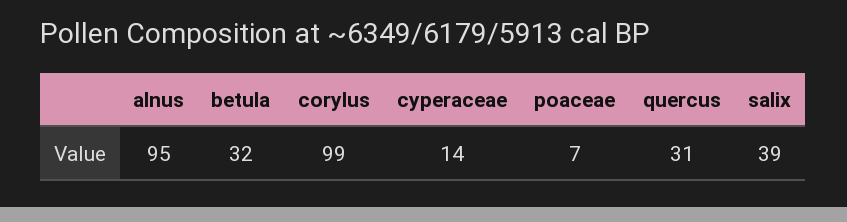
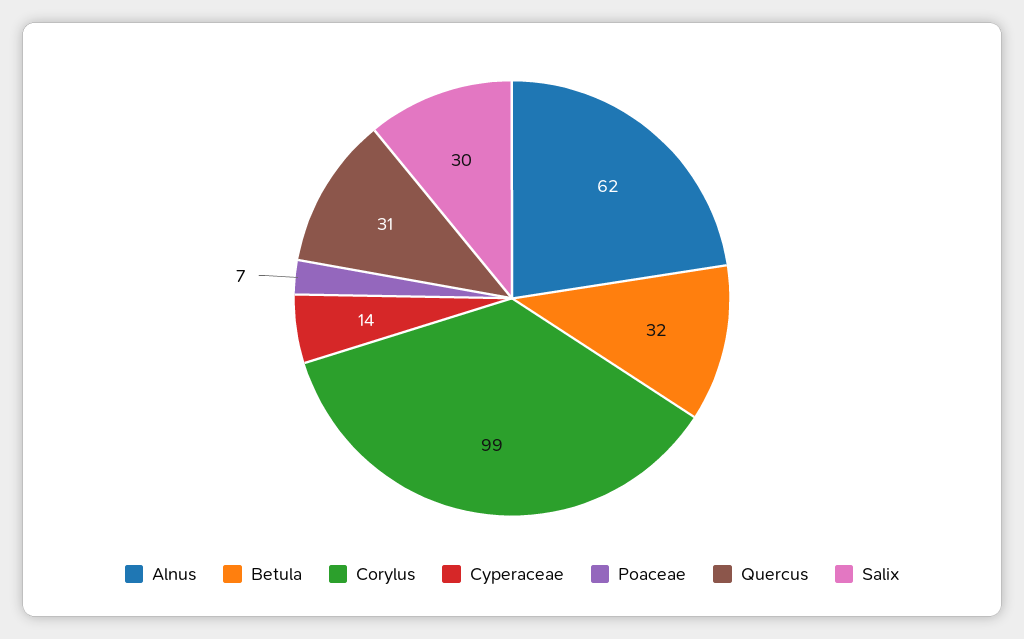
  {
-   "alnus": 95,
+   "alnus": 62,
    "betula": 32,
    "corylus": 99,
    "cyperaceae": 14,
    "poaceae": 7,
    "quercus": 31,
-   "salix": 39
+   "salix": 30
  }

